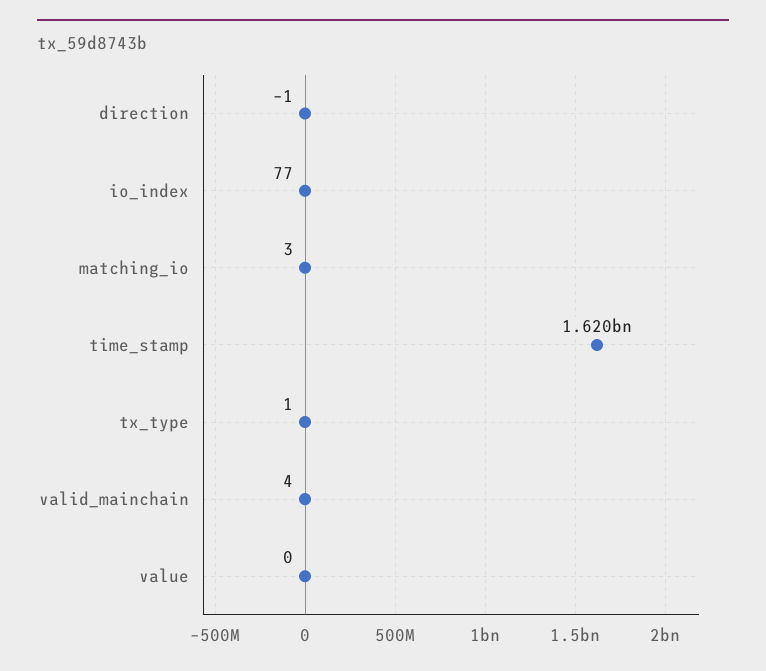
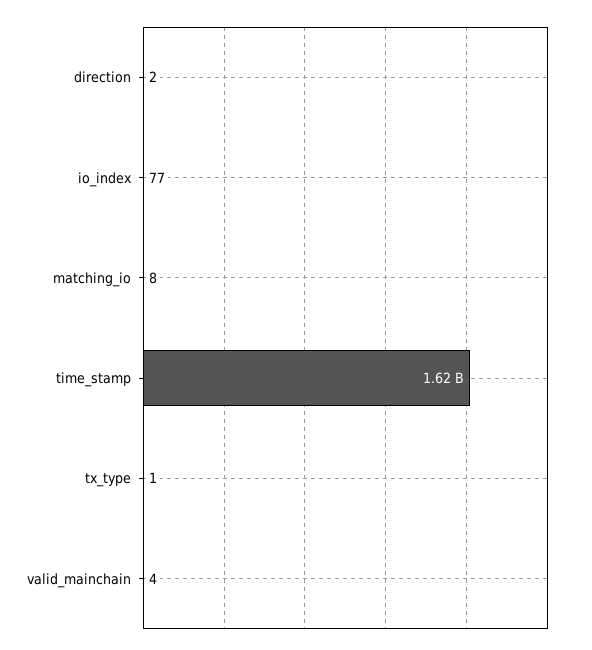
  {
-   "direction": -1,
+   "direction": 2,
    "io_index": 77,
-   "matching_io": 3,
+   "matching_io": 8,
    "time_stamp": 1620000000,
    "tx_type": 1,
-   "valid_mainchain": 4,
+   "valid_mainchain": 4
-   "value": 0
  }

